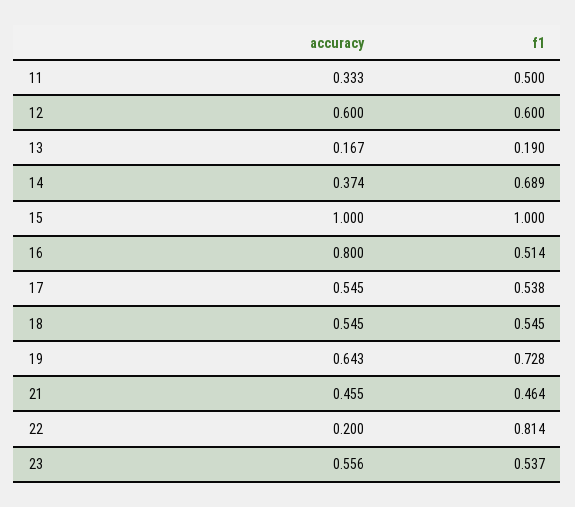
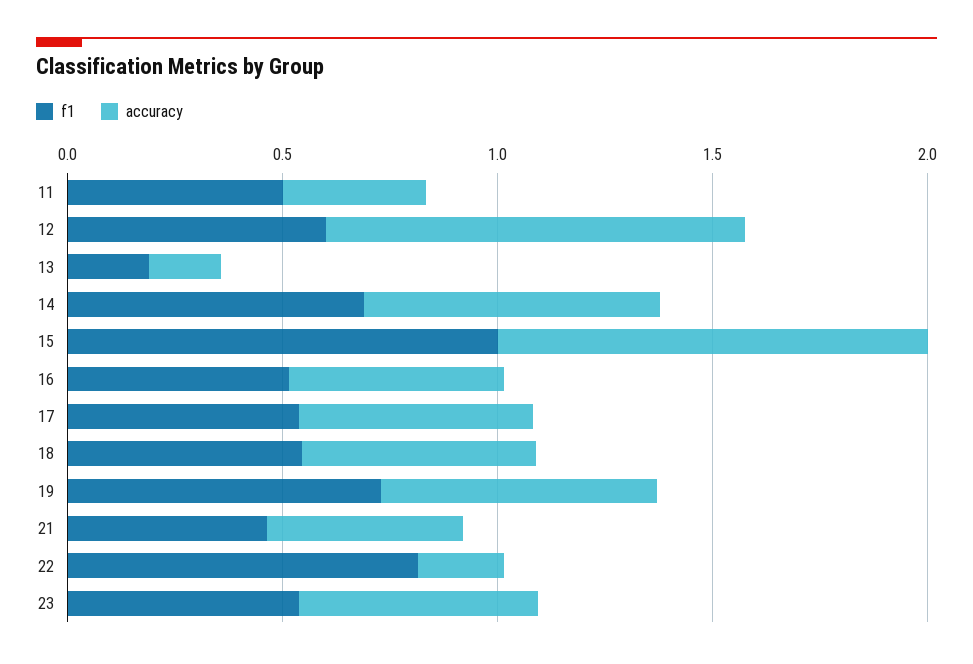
  {
    "accuracy": {
      "11": 0.333,
-     "12": 0.6,
+     "12": 1,
      "13": 0.167,
-     "14": 0.374,
+     "14": 0.7,
      "15": 1,
-     "16": 0.8,
+     "16": 0.5,
      "17": 0.545,
      "18": 0.545,
      "19": 0.643,
      "21": 0.455,
      "22": 0.2,
      "23": 0.556
    },
    "f1": {
      "11": 0.5,
      "12": 0.6,
      "13": 0.19,
      "14": 0.689,
      "15": 1,
      "16": 0.514,
      "17": 0.538,
      "18": 0.545,
      "19": 0.728,
      "21": 0.464,
      "22": 0.814,
      "23": 0.537
    }
  }

